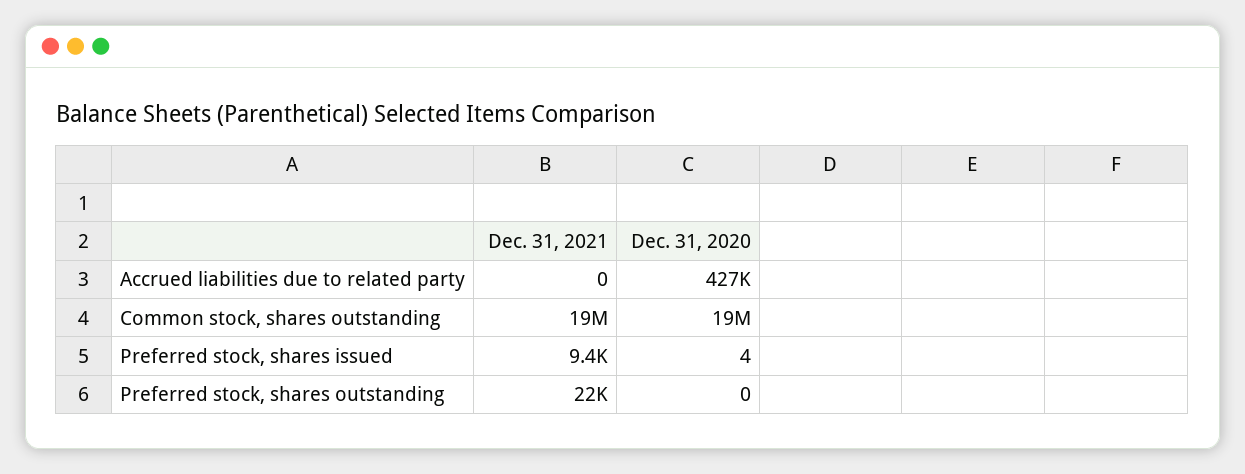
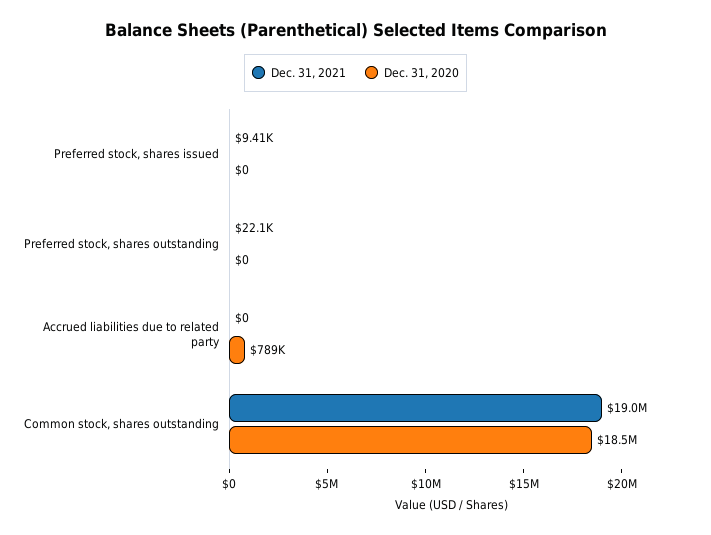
  {
    "Dec. 31, 2021": {
      "Accrued liabilities due to related party": 0,
      "Common stock, shares outstanding": 19000000,
      "Preferred stock, shares issued": 9410,
      "Preferred stock, shares outstanding": 22100
    },
    "Dec. 31, 2020": {
-     "Accrued liabilities due to related party": 427000,
+     "Accrued liabilities due to related party": 789000,
      "Common stock, shares outstanding": 18500000,
-     "Preferred stock, shares issued": 4,
+     "Preferred stock, shares issued": 0,
      "Preferred stock, shares outstanding": 0
    }
  }

